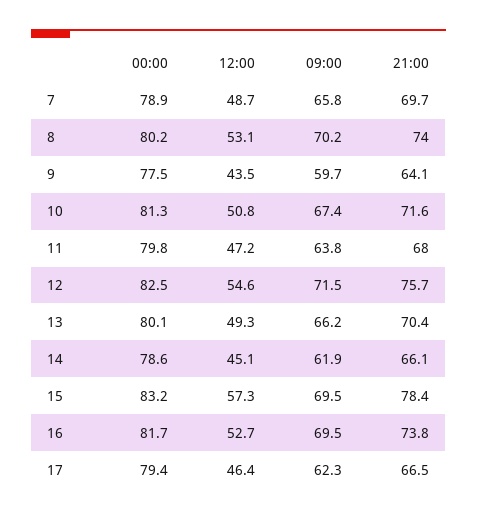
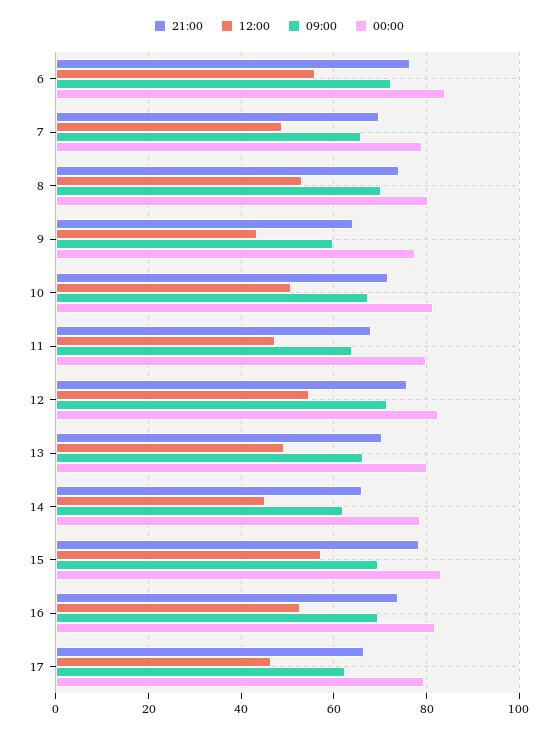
  {
    "00:00": {
      "7": 78.9,
      "8": 80.2,
      "9": 77.5,
      "10": 81.3,
      "11": 79.8,
      "12": 82.5,
      "13": 80.1,
      "14": 78.6,
      "15": 83.2,
      "16": 81.7,
-     "17": 79.4
+     "17": 79.4,
+     "6": 84
    },
    "12:00": {
      "7": 48.7,
      "8": 53.1,
      "9": 43.5,
      "10": 50.8,
      "11": 47.2,
      "12": 54.6,
      "13": 49.3,
      "14": 45.1,
      "15": 57.3,
      "16": 52.7,
-     "17": 46.4
+     "17": 46.4,
+     "6": 56
    },
    "09:00": {
      "7": 65.8,
      "8": 70.2,
      "9": 59.7,
      "10": 67.4,
      "11": 63.8,
      "12": 71.5,
      "13": 66.2,
      "14": 61.9,
      "15": 69.5,
      "16": 69.5,
-     "17": 62.3
+     "17": 62.3,
+     "6": 72
    },
    "21:00": {
      "7": 69.7,
      "8": 74,
      "9": 64.1,
      "10": 71.6,
      "11": 68,
      "12": 75.7,
      "13": 70.4,
      "14": 66.1,
      "15": 78.4,
      "16": 73.8,
-     "17": 66.5
+     "17": 66.5,
+     "6": 76
    }
  }

